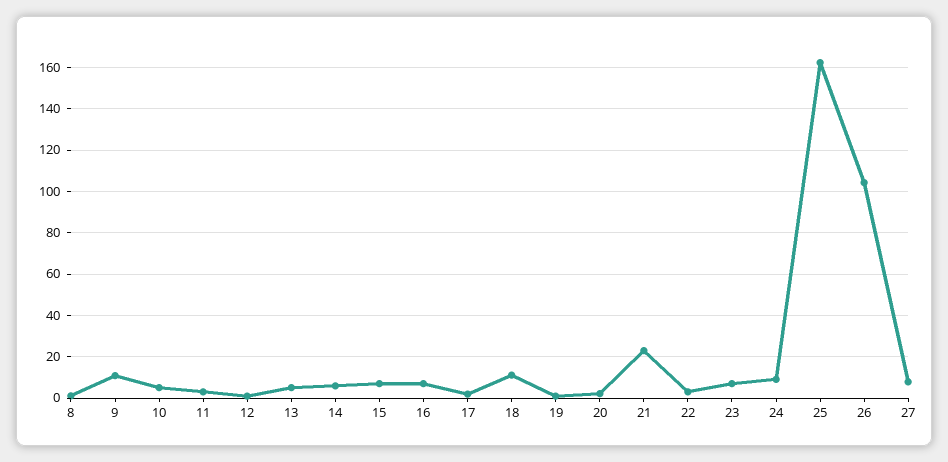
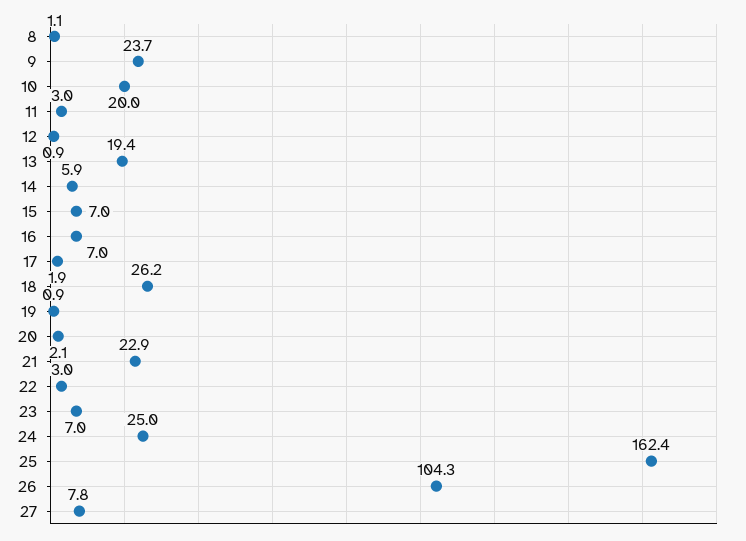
  {
    "8": 1.1,
-   "9": 10,
+   "9": 23.7,
-   "10": 5,
+   "10": 20,
    "11": 3,
    "12": 0.9,
-   "13": 5,
+   "13": 19.4,
    "14": 5.9,
    "15": 7,
    "16": 7,
    "17": 1.9,
-   "18": 10,
+   "18": 26.2,
    "19": 0.9,
    "20": 2.1,
    "21": 22.9,
    "22": 3,
    "23": 7,
-   "24": 10,
+   "24": 25,
    "25": 162.4,
    "26": 104.3,
    "27": 7.8
  }

